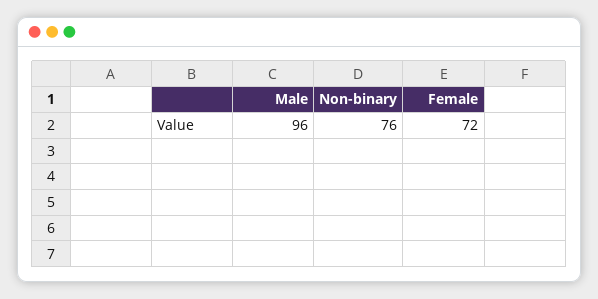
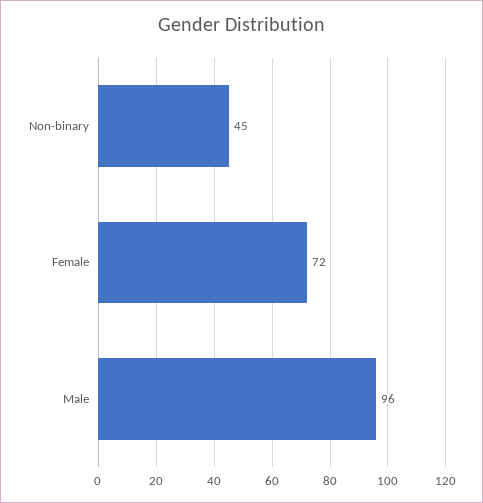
  {
    "Male": 96,
-   "Non-binary": 76,
+   "Non-binary": 45,
    "Female": 72
  }

